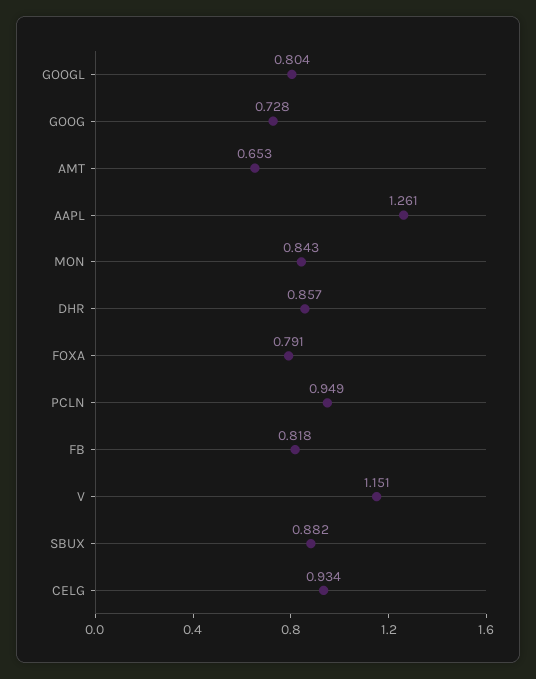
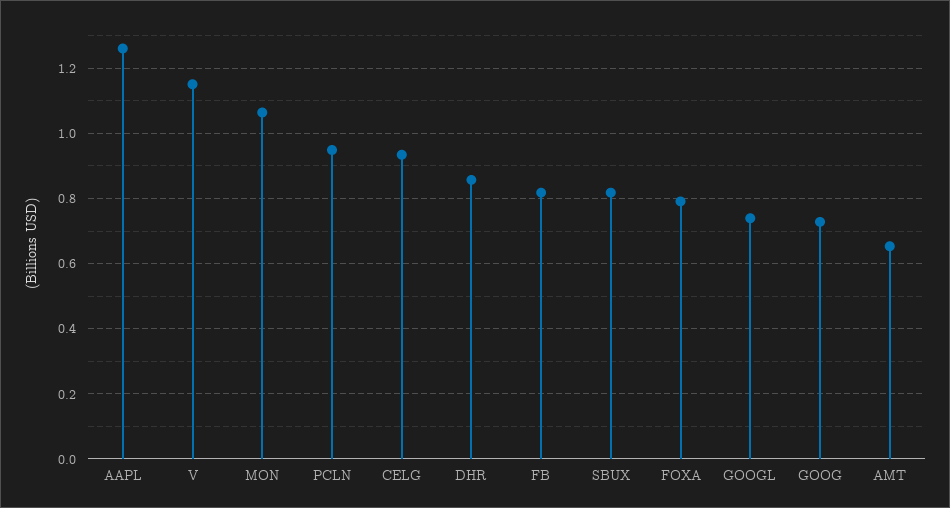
  {
-   "GOOGL": 0.804,
+   "GOOGL": 0.74,
    "GOOG": 0.728,
    "AMT": 0.653,
    "AAPL": 1.261,
-   "MON": 0.843,
+   "MON": 1.06,
    "DHR": 0.857,
    "FOXA": 0.791,
    "PCLN": 0.949,
    "FB": 0.818,
    "V": 1.151,
-   "SBUX": 0.882,
+   "SBUX": 0.82,
    "CELG": 0.934
  }

